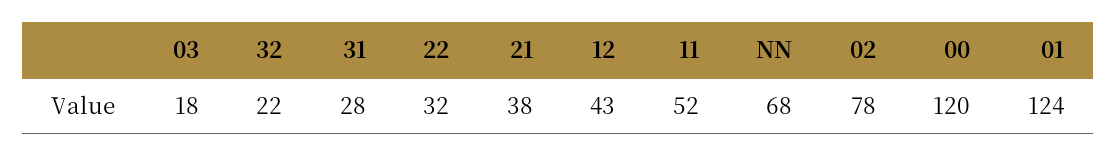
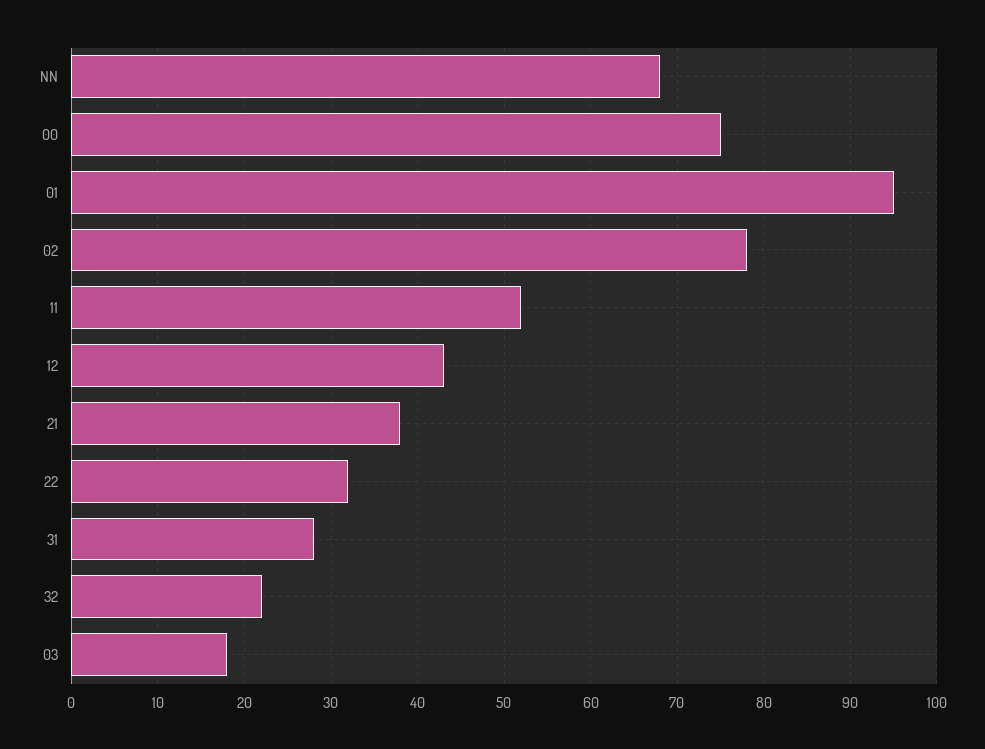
  {
    "03": 18,
    "32": 22,
    "31": 28,
    "22": 32,
    "21": 38,
    "12": 43,
    "11": 52,
    "NN": 68,
    "02": 78,
-   "00": 120,
+   "00": 75,
-   "01": 124
+   "01": 95
  }

